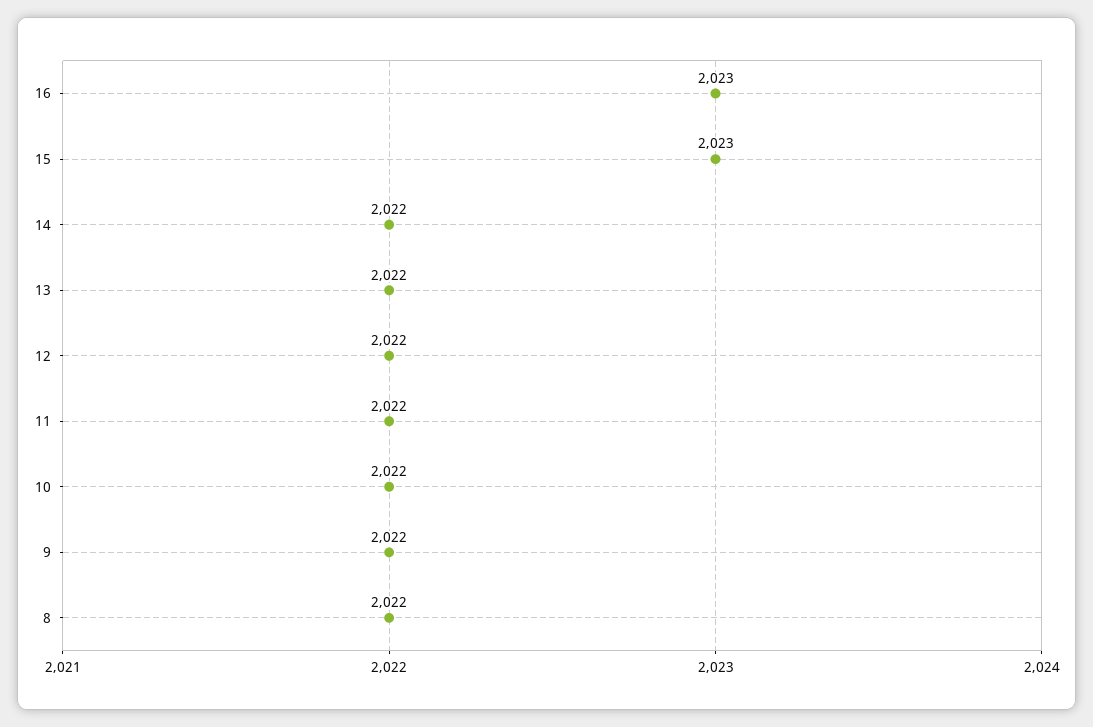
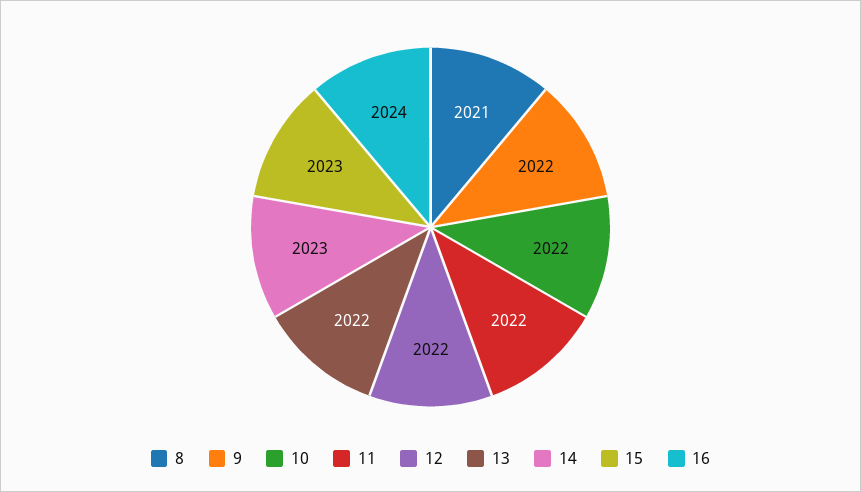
  {
-   "16": 2023,
+   "16": 2024,
    "15": 2023,
-   "14": 2022,
+   "14": 2023,
    "13": 2022,
    "12": 2022,
    "11": 2022,
    "10": 2022,
    "9": 2022,
-   "8": 2022
+   "8": 2021
  }

